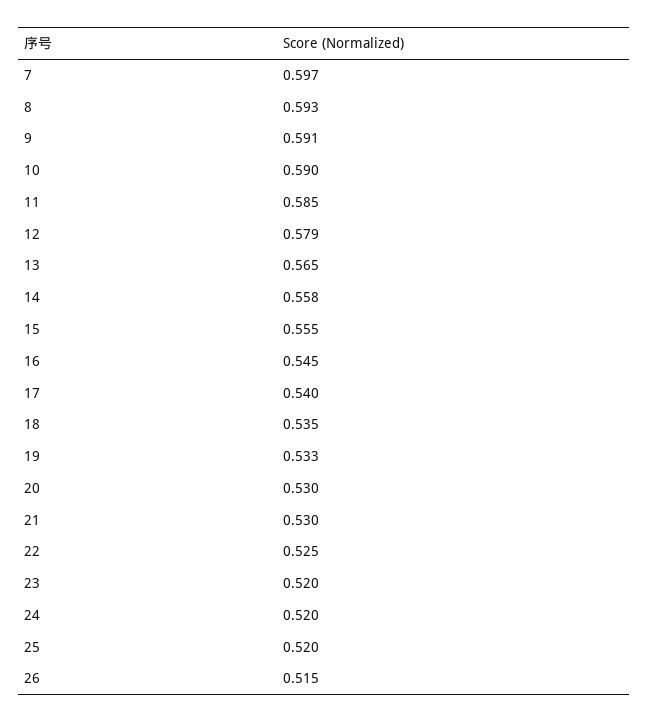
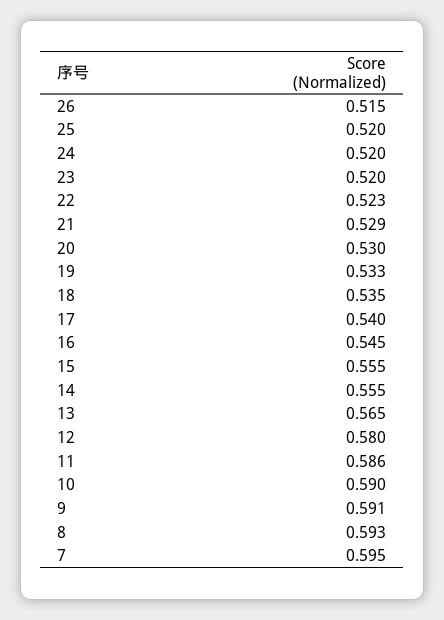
  {
-   "7": 0.597,
+   "7": 0.595,
    "8": 0.593,
    "9": 0.591,
    "10": 0.59,
-   "11": 0.585,
+   "11": 0.586,
-   "12": 0.579,
+   "12": 0.58,
    "13": 0.565,
-   "14": 0.558,
+   "14": 0.555,
    "15": 0.555,
    "16": 0.545,
    "17": 0.54,
    "18": 0.535,
    "19": 0.533,
    "20": 0.53,
-   "21": 0.53,
+   "21": 0.529,
-   "22": 0.525,
+   "22": 0.523,
    "23": 0.52,
    "24": 0.52,
    "25": 0.52,
    "26": 0.515
  }

